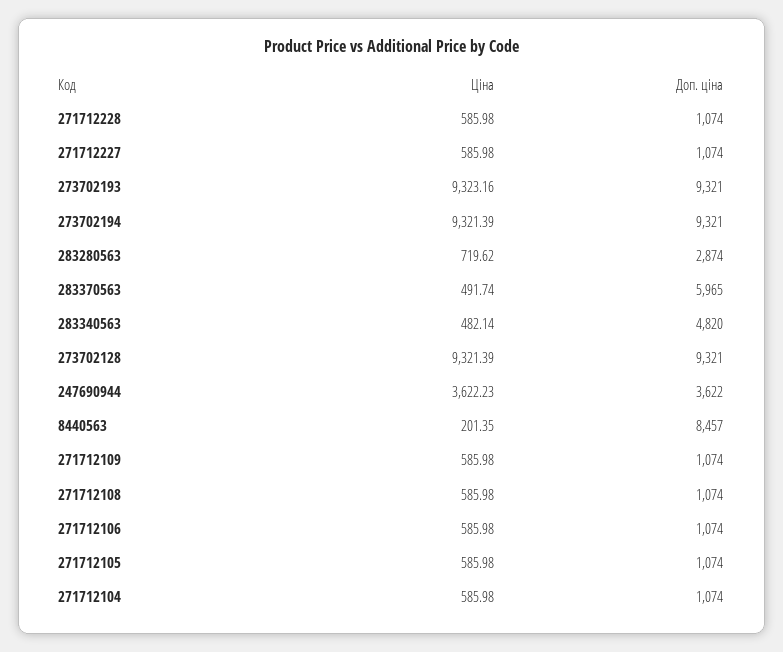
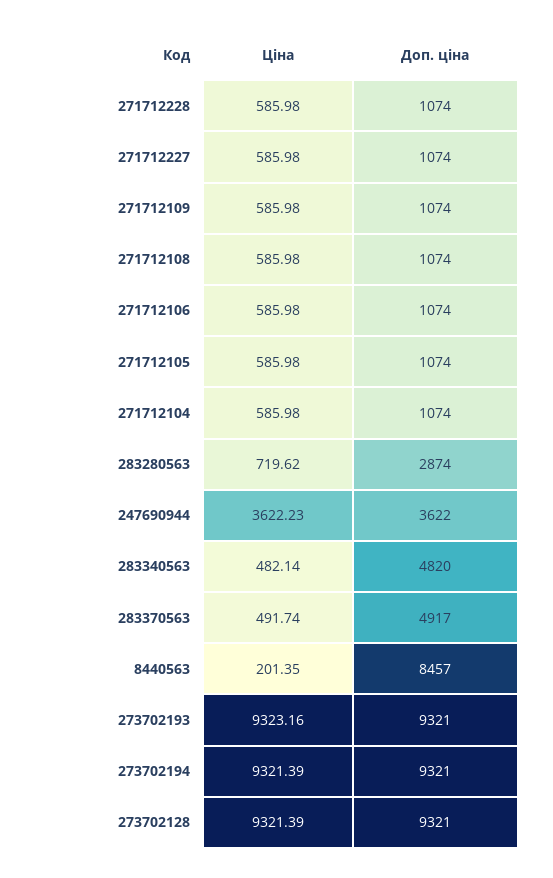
  {
    "Ціна": {
      "271712228": 585.98,
      "271712227": 585.98,
      "273702193": 9323.16,
      "273702194": 9321.39,
      "283280563": 719.62,
      "283370563": 491.74,
      "283340563": 482.14,
      "273702128": 9321.39,
      "247690944": 3622.23,
      "8440563": 201.35,
      "271712109": 585.98,
      "271712108": 585.98,
      "271712106": 585.98,
      "271712105": 585.98,
      "271712104": 585.98
    },
    "Доп. ціна": {
      "271712228": 1074,
      "271712227": 1074,
      "273702193": 9321,
      "273702194": 9321,
      "283280563": 2874,
-     "283370563": 5965,
+     "283370563": 4917,
      "283340563": 4820,
      "273702128": 9321,
      "247690944": 3622,
      "8440563": 8457,
      "271712109": 1074,
      "271712108": 1074,
      "271712106": 1074,
      "271712105": 1074,
      "271712104": 1074
    }
  }

